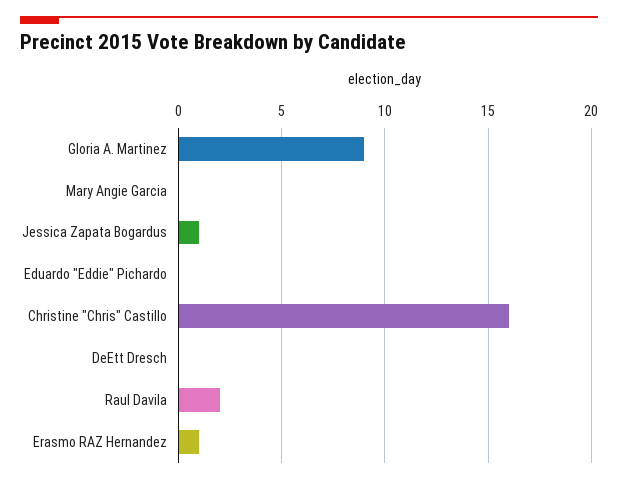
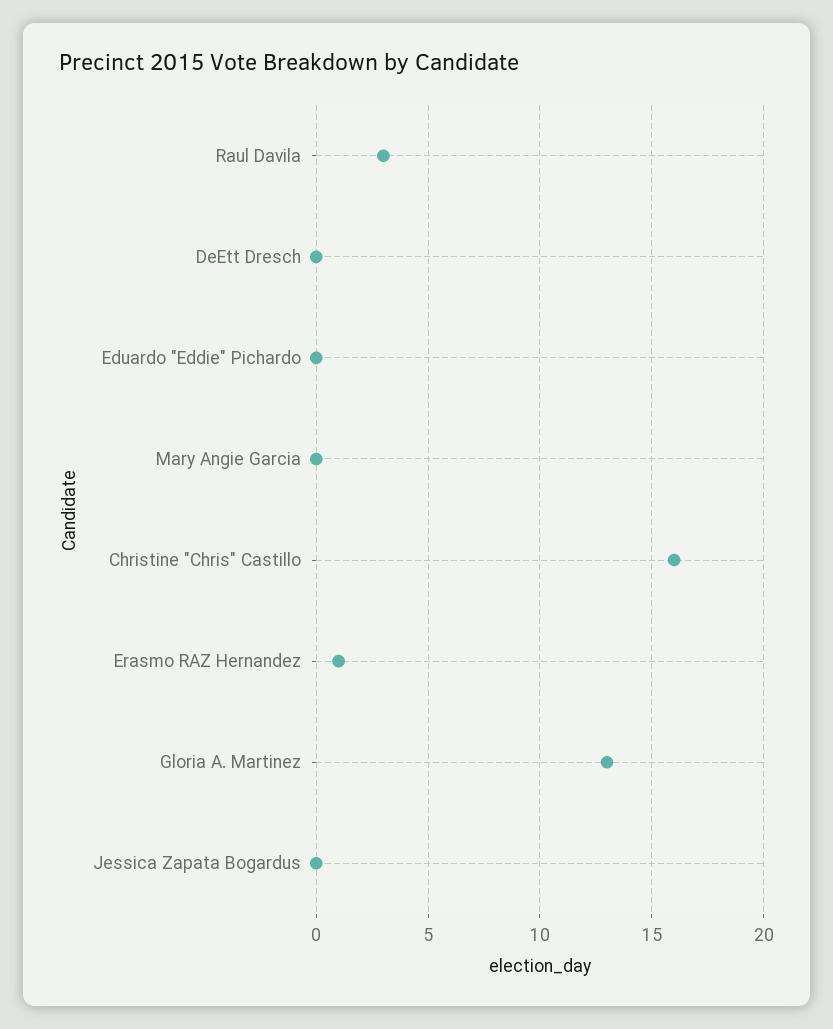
  {
-   "Gloria A. Martinez": 9,
+   "Gloria A. Martinez": 13,
    "Mary Angie Garcia": 0,
-   "Jessica Zapata Bogardus": 1,
+   "Jessica Zapata Bogardus": 0,
    "Eduardo \"Eddie\" Pichardo": 0,
    "Christine \"Chris\" Castillo": 16,
    "DeEtt Dresch": 0,
-   "Raul Davila": 2,
+   "Raul Davila": 3,
    "Erasmo RAZ Hernandez": 1
  }

